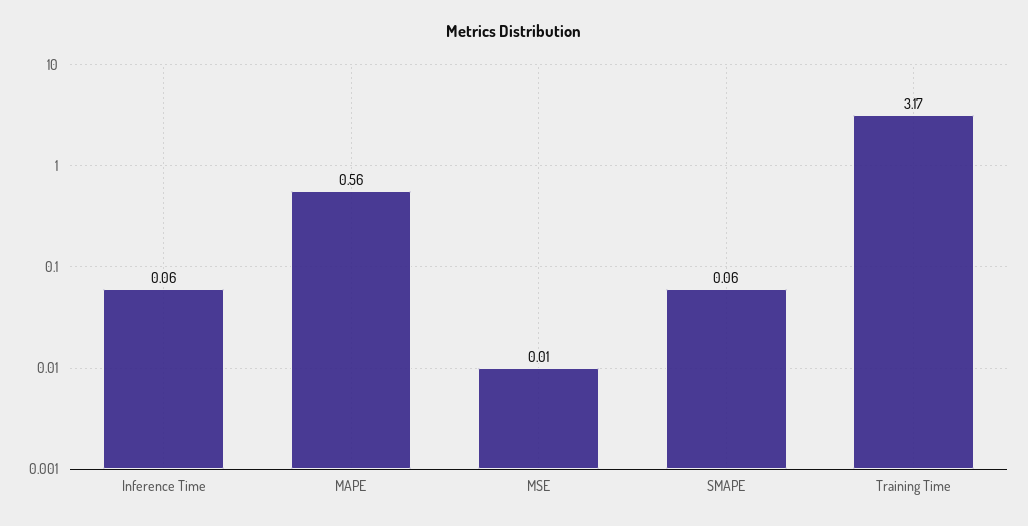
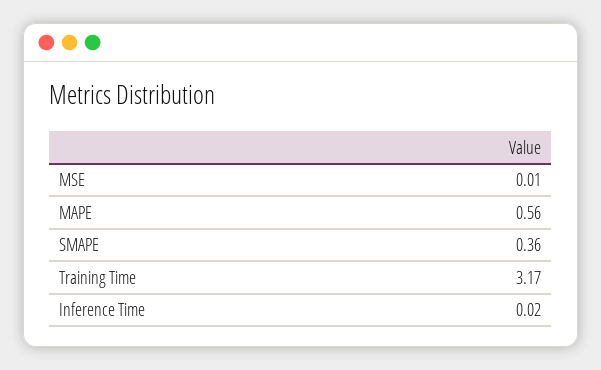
  {
-   "Inference Time": 0.06,
+   "Inference Time": 0.02,
    "MAPE": 0.56,
    "MSE": 0.01,
-   "SMAPE": 0.06,
+   "SMAPE": 0.36,
    "Training Time": 3.17
  }

